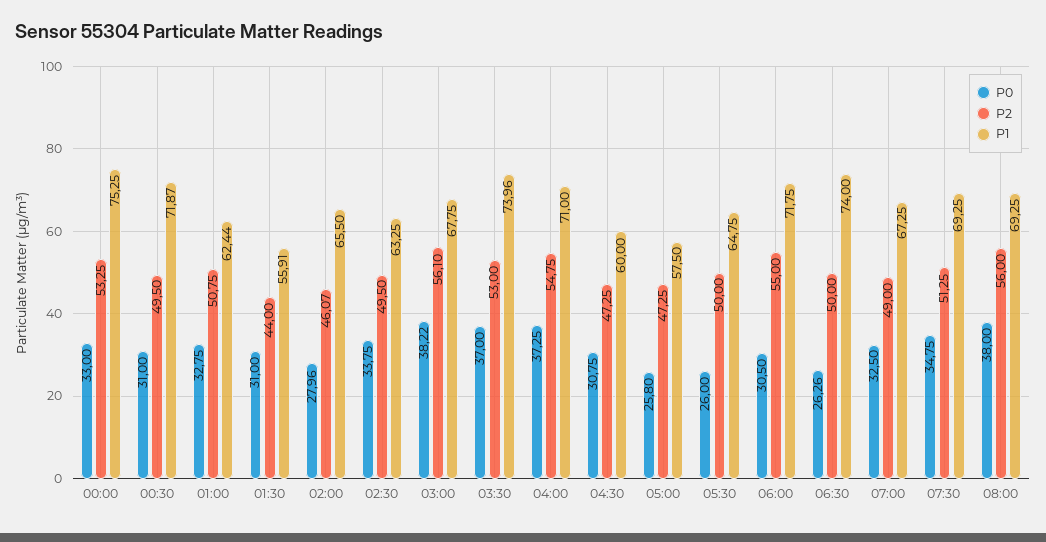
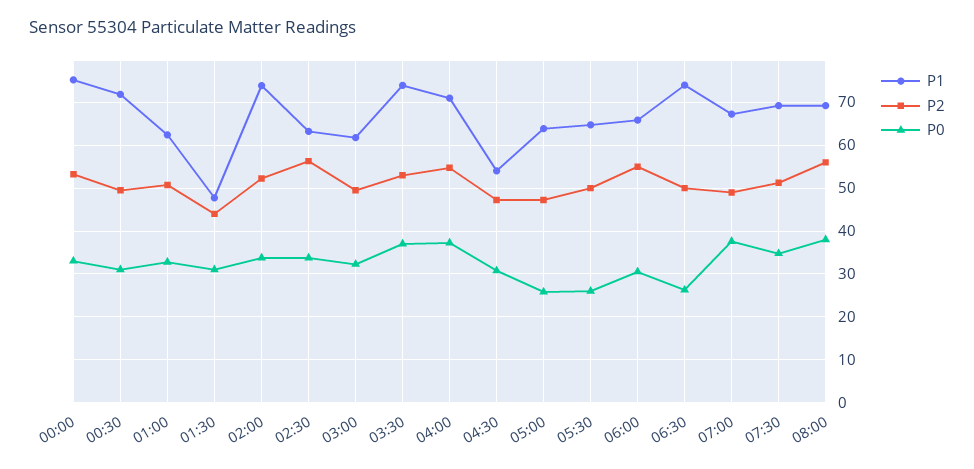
  {
    "P0": {
      "00:00": 33,
      "00:30": 31,
      "01:00": 32.75,
      "01:30": 31,
-     "02:00": 27.96,
+     "02:00": 34,
      "02:30": 33.75,
-     "03:00": 38.22,
+     "03:00": 32,
      "03:30": 37,
      "04:00": 37.25,
      "04:30": 30.75,
      "05:00": 25.8,
      "05:30": 26,
      "06:00": 30.5,
      "06:30": 26.26,
-     "07:00": 32.5,
+     "07:00": 38,
      "07:30": 34.75,
      "08:00": 38
    },
    "P2": {
      "00:00": 53.25,
      "00:30": 49.5,
      "01:00": 50.75,
      "01:30": 44,
-     "02:00": 46.07,
+     "02:00": 52,
-     "02:30": 49.5,
+     "02:30": 56,
-     "03:00": 56.1,
+     "03:00": 50,
      "03:30": 53,
      "04:00": 54.75,
      "04:30": 47.25,
      "05:00": 47.25,
      "05:30": 50,
      "06:00": 55,
      "06:30": 50,
      "07:00": 49,
      "07:30": 51.25,
      "08:00": 56
    },
    "P1": {
      "00:00": 75.25,
      "00:30": 71.87,
      "01:00": 62.44,
-     "01:30": 55.91,
+     "01:30": 48,
-     "02:00": 65.5,
+     "02:00": 74,
      "02:30": 63.25,
-     "03:00": 67.75,
+     "03:00": 62,
      "03:30": 73.96,
      "04:00": 71,
-     "04:30": 60,
+     "04:30": 54,
-     "05:00": 57.5,
+     "05:00": 64,
      "05:30": 64.75,
-     "06:00": 71.75,
+     "06:00": 66,
      "06:30": 74,
      "07:00": 67.25,
      "07:30": 69.25,
      "08:00": 69.25
    }
  }

